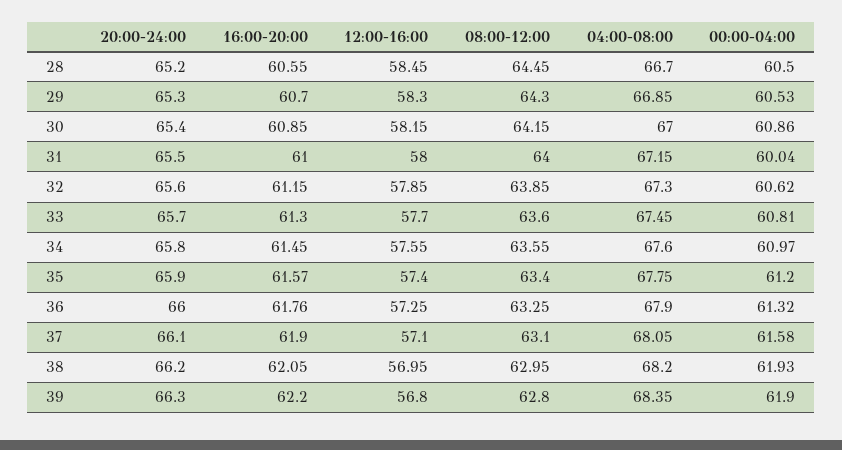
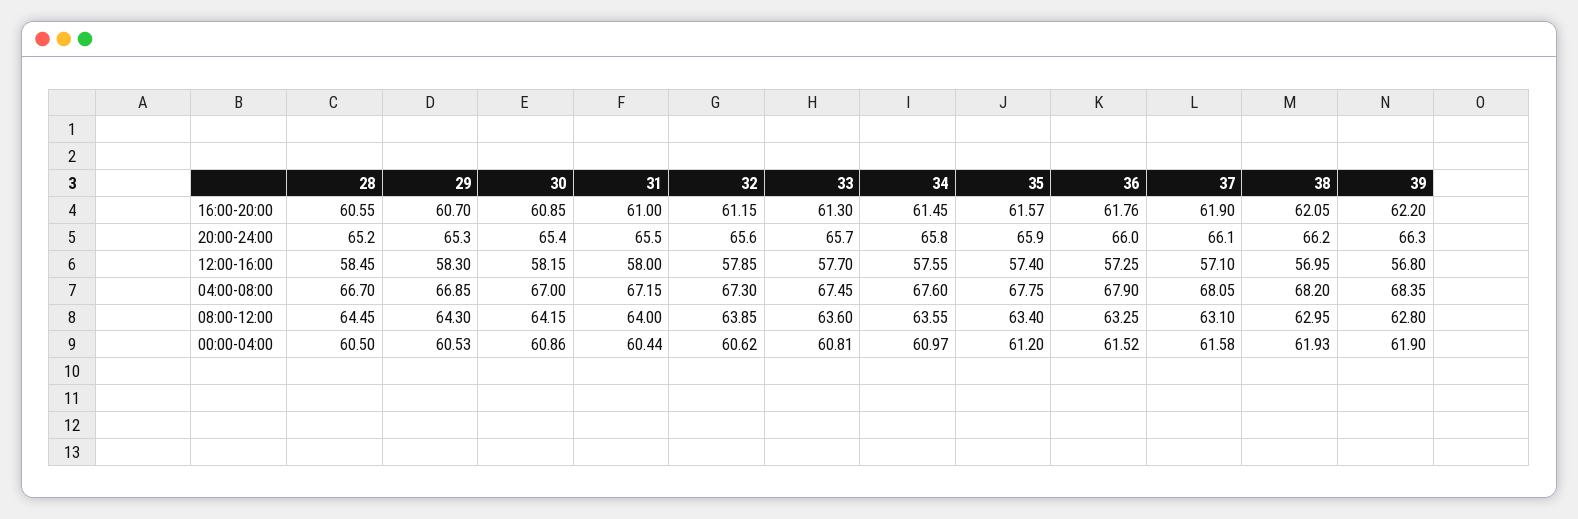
  {
    "20:00-24:00": {
      "28": 65.2,
      "29": 65.3,
      "30": 65.4,
      "31": 65.5,
      "32": 65.6,
      "33": 65.7,
      "34": 65.8,
      "35": 65.9,
      "36": 66,
      "37": 66.1,
      "38": 66.2,
      "39": 66.3
    },
    "16:00-20:00": {
      "28": 60.55,
      "29": 60.7,
      "30": 60.85,
      "31": 61,
      "32": 61.15,
      "33": 61.3,
      "34": 61.45,
      "35": 61.57,
      "36": 61.76,
      "37": 61.9,
      "38": 62.05,
      "39": 62.2
    },
    "12:00-16:00": {
      "28": 58.45,
      "29": 58.3,
      "30": 58.15,
      "31": 58,
      "32": 57.85,
      "33": 57.7,
      "34": 57.55,
      "35": 57.4,
      "36": 57.25,
      "37": 57.1,
      "38": 56.95,
      "39": 56.8
    },
    "08:00-12:00": {
      "28": 64.45,
      "29": 64.3,
      "30": 64.15,
      "31": 64,
      "32": 63.85,
      "33": 63.6,
      "34": 63.55,
      "35": 63.4,
      "36": 63.25,
      "37": 63.1,
      "38": 62.95,
      "39": 62.8
    },
    "04:00-08:00": {
      "28": 66.7,
      "29": 66.85,
      "30": 67,
      "31": 67.15,
      "32": 67.3,
      "33": 67.45,
      "34": 67.6,
      "35": 67.75,
      "36": 67.9,
      "37": 68.05,
      "38": 68.2,
      "39": 68.35
    },
    "00:00-04:00": {
      "28": 60.5,
      "29": 60.53,
      "30": 60.86,
-     "31": 60.04,
+     "31": 60.44,
      "32": 60.62,
      "33": 60.81,
      "34": 60.97,
      "35": 61.2,
-     "36": 61.32,
+     "36": 61.52,
      "37": 61.58,
      "38": 61.93,
      "39": 61.9
    }
  }

